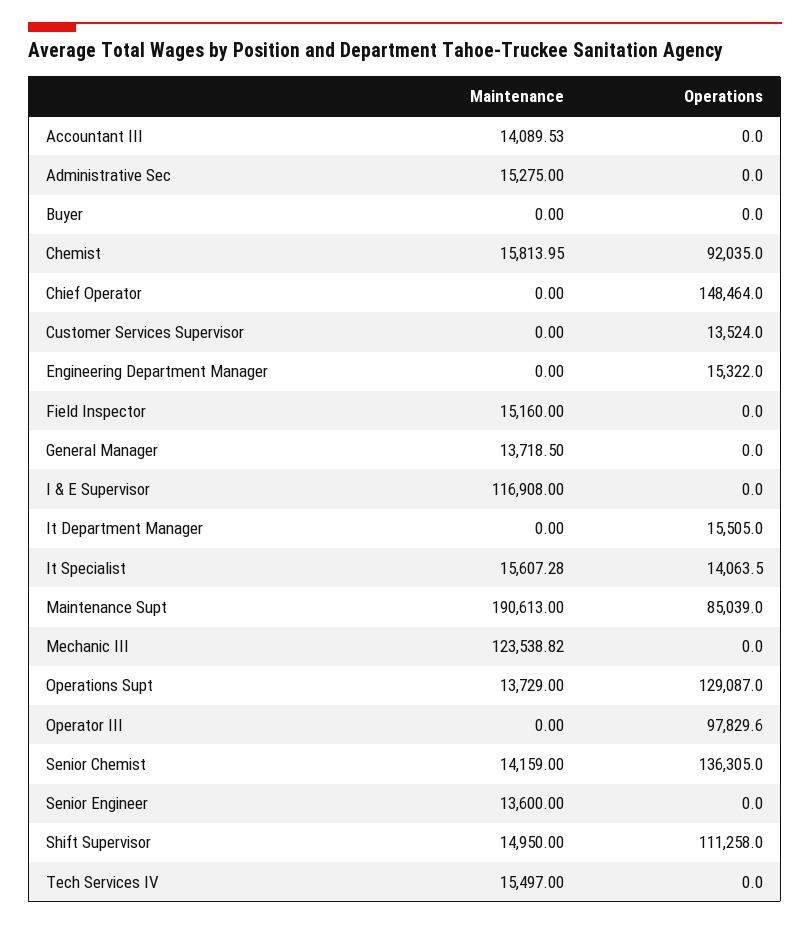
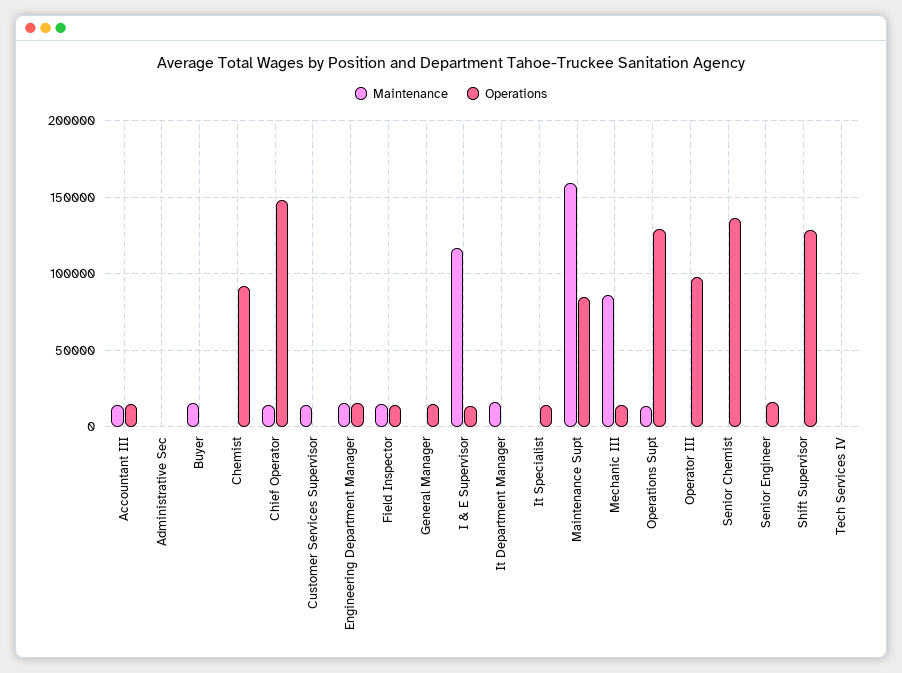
  {
    "Maintenance": {
      "Accountant III": 14089.53,
-     "Administrative Sec": 15275,
+     "Administrative Sec": 0,
-     "Buyer": 0,
+     "Buyer": 15000,
-     "Chemist": 15813.95,
+     "Chemist": 0,
-     "Chief Operator": 0,
+     "Chief Operator": 15000,
-     "Customer Services Supervisor": 0,
+     "Customer Services Supervisor": 15000,
-     "Engineering Department Manager": 0,
+     "Engineering Department Manager": 15000,
      "Field Inspector": 15160,
-     "General Manager": 13718.5,
+     "General Manager": 0,
      "I & E Supervisor": 116908,
-     "It Department Manager": 0,
+     "It Department Manager": 15000,
-     "It Specialist": 15607.28,
+     "It Specialist": 0,
-     "Maintenance Supt": 190613,
+     "Maintenance Supt": 160000,
-     "Mechanic III": 123538.82,
+     "Mechanic III": 85000,
      "Operations Supt": 13729,
      "Operator III": 0,
-     "Senior Chemist": 14159,
+     "Senior Chemist": 0,
-     "Senior Engineer": 13600,
+     "Senior Engineer": 0,
-     "Shift Supervisor": 14950,
+     "Shift Supervisor": 0,
-     "Tech Services IV": 15497
+     "Tech Services IV": 0
    },
    "Operations": {
-     "Accountant III": 0,
+     "Accountant III": 15000,
      "Administrative Sec": 0,
      "Buyer": 0,
      "Chemist": 92035,
      "Chief Operator": 148464,
-     "Customer Services Supervisor": 13524,
+     "Customer Services Supervisor": 0,
      "Engineering Department Manager": 15322,
-     "Field Inspector": 0,
+     "Field Inspector": 15000,
-     "General Manager": 0,
+     "General Manager": 15000,
-     "I & E Supervisor": 0,
+     "I & E Supervisor": 15000,
-     "It Department Manager": 15505,
+     "It Department Manager": 0,
      "It Specialist": 14063.5,
      "Maintenance Supt": 85039,
-     "Mechanic III": 0,
+     "Mechanic III": 15000,
      "Operations Supt": 129087,
      "Operator III": 97829.6,
      "Senior Chemist": 136305,
-     "Senior Engineer": 0,
+     "Senior Engineer": 15000,
-     "Shift Supervisor": 111258,
+     "Shift Supervisor": 130000,
      "Tech Services IV": 0
    }
  }

